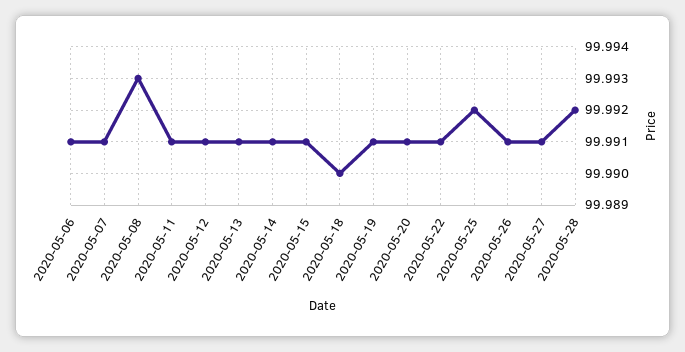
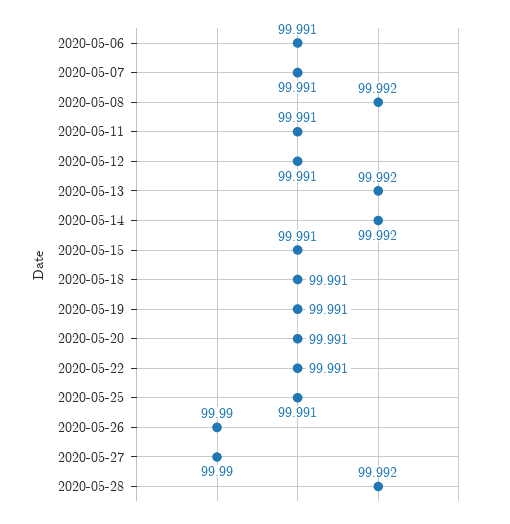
  {
    "2020-05-06": 99.991,
    "2020-05-07": 99.991,
-   "2020-05-08": 99.993,
+   "2020-05-08": 99.992,
    "2020-05-11": 99.991,
    "2020-05-12": 99.991,
-   "2020-05-13": 99.991,
+   "2020-05-13": 99.992,
-   "2020-05-14": 99.991,
+   "2020-05-14": 99.992,
    "2020-05-15": 99.991,
-   "2020-05-18": 99.99,
+   "2020-05-18": 99.991,
    "2020-05-19": 99.991,
    "2020-05-20": 99.991,
    "2020-05-22": 99.991,
-   "2020-05-25": 99.992,
+   "2020-05-25": 99.991,
-   "2020-05-26": 99.991,
+   "2020-05-26": 99.99,
-   "2020-05-27": 99.991,
+   "2020-05-27": 99.99,
    "2020-05-28": 99.992
  }

